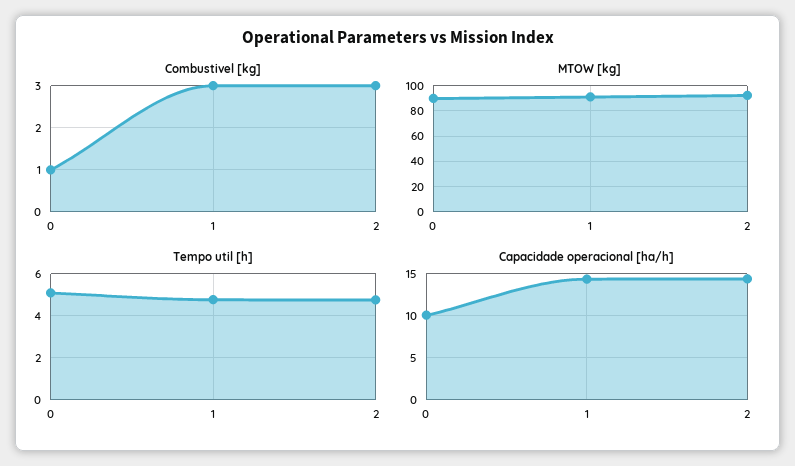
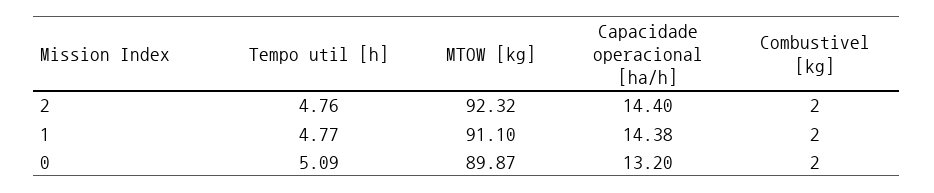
  {
    "Combustivel [kg]": {
-     "0": 1,
+     "0": 2,
-     "1": 3,
+     "1": 2,
-     "2": 3
+     "2": 2
    },
    "MTOW [kg]": {
      "0": 89.87,
      "1": 91.1,
      "2": 92.32
    },
    "Tempo util [h]": {
      "0": 5.09,
      "1": 4.77,
      "2": 4.76
    },
    "Capacidade operacional [ha/h]": {
-     "0": 10,
+     "0": 13.2,
      "1": 14.38,
      "2": 14.4
    }
  }

